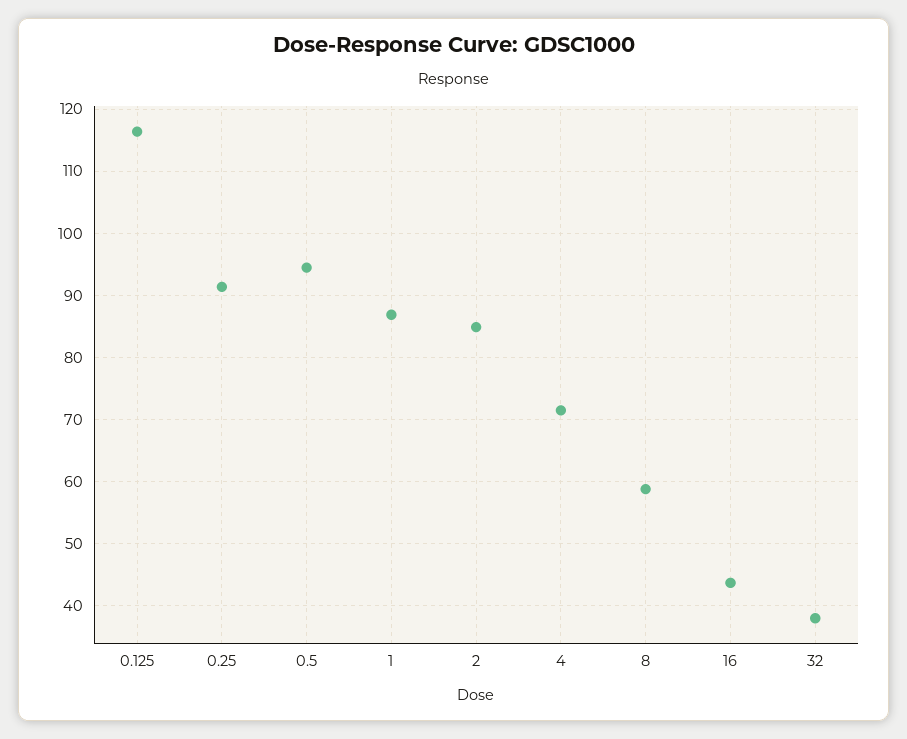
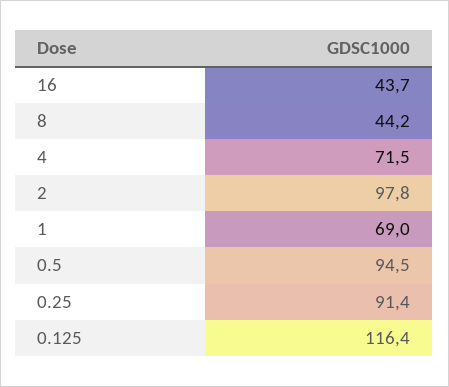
  {
    "0.125": 116.4,
    "0.25": 91.4,
    "0.5": 94.5,
-   "1": 87,
+   "1": 69,
-   "2": 85,
+   "2": 97.8,
    "4": 71.5,
-   "8": 59,
+   "8": 44.2,
-   "16": 43.7,
+   "16": 43.7
-   "32": 38
  }

